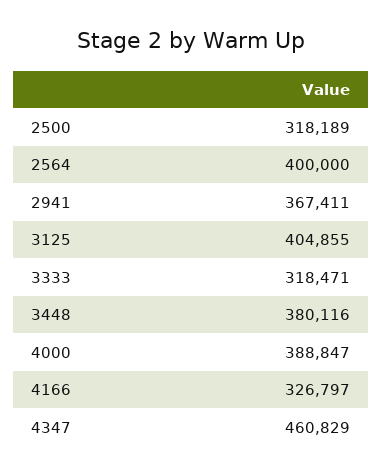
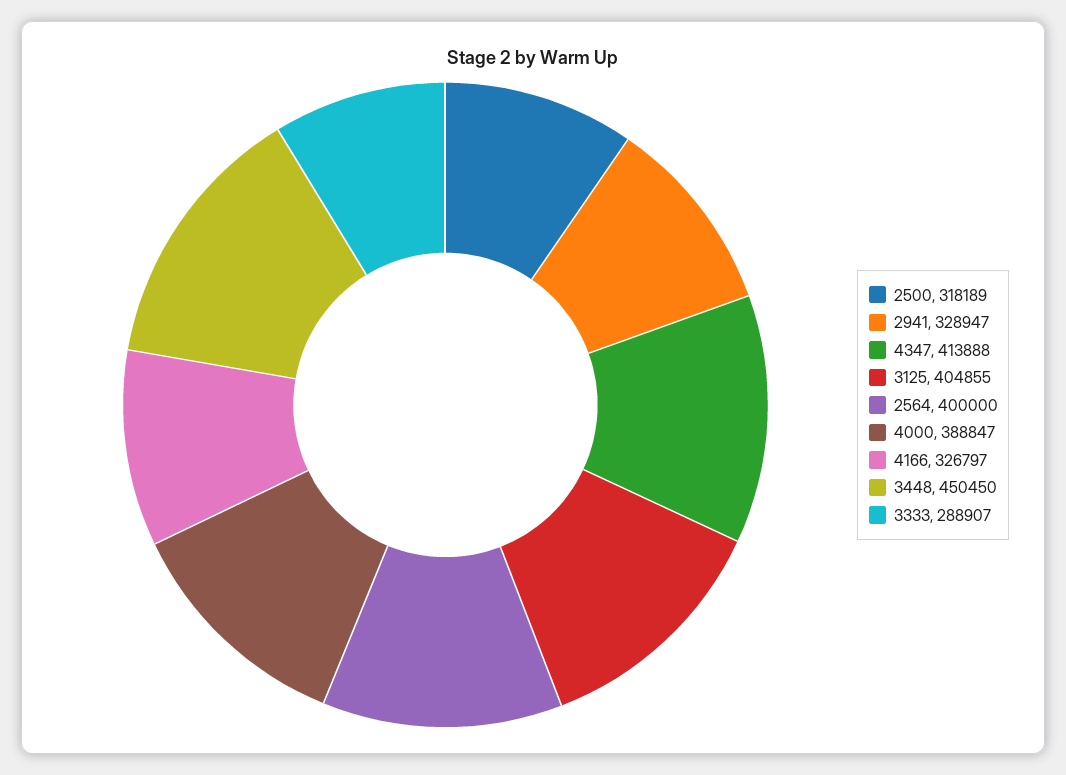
  {
    "2500": 318189,
    "2564": 400000,
-   "2941": 367411,
+   "2941": 328947,
    "3125": 404855,
-   "3333": 318471,
+   "3333": 288907,
-   "3448": 380116,
+   "3448": 450450,
    "4000": 388847,
    "4166": 326797,
-   "4347": 460829
+   "4347": 413888
  }

